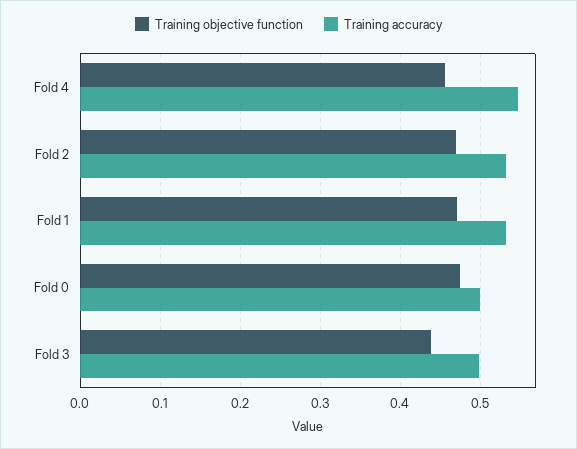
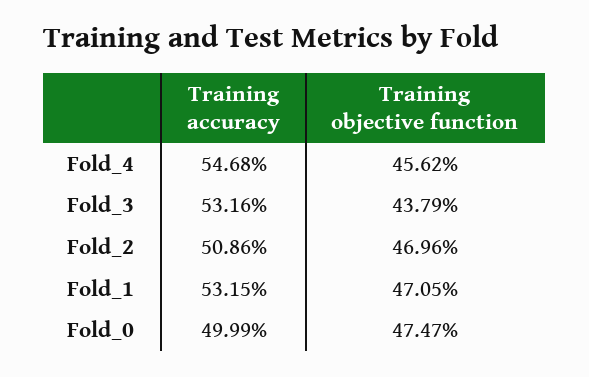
  {
    "Training objective function": {
      "Fold 4": 0.4562,
      "Fold 2": 0.4696,
      "Fold 1": 0.4705,
      "Fold 0": 0.4747,
      "Fold 3": 0.4379
    },
    "Training accuracy": {
      "Fold 4": 0.5468,
-     "Fold 2": 0.53,
+     "Fold 2": 0.5086,
      "Fold 1": 0.5315,
      "Fold 0": 0.4999,
-     "Fold 3": 0.5
+     "Fold 3": 0.5316
    }
  }

